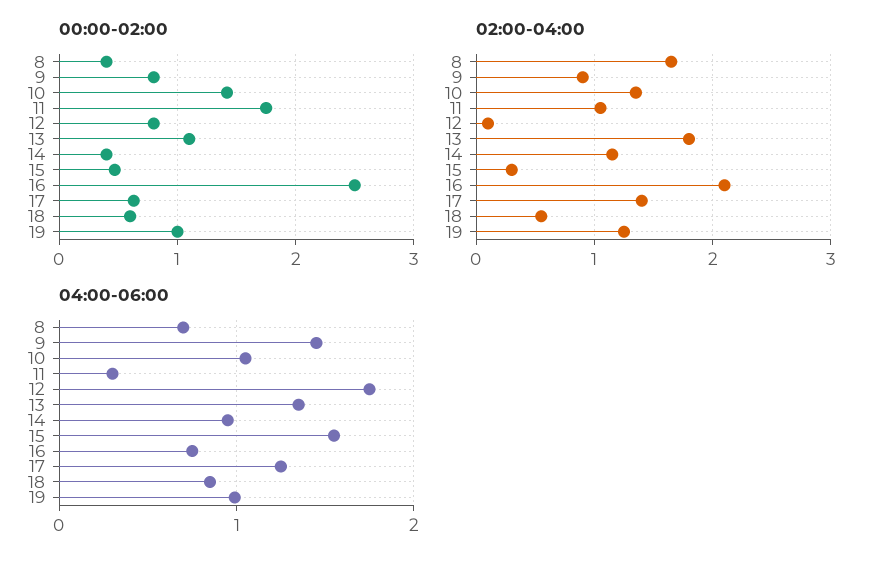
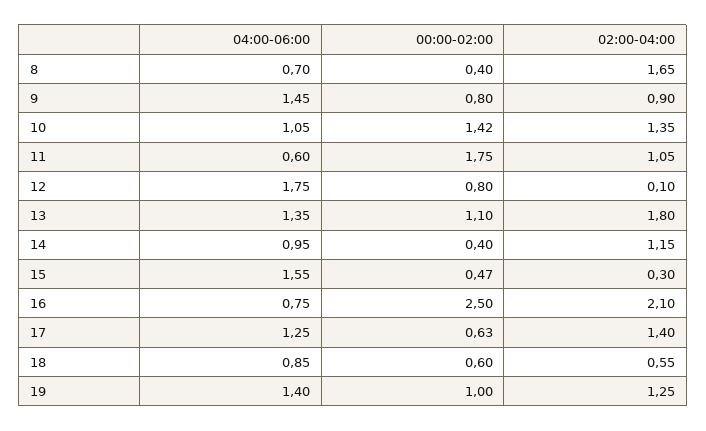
  {
    "00:00-02:00": {
      "8": 0.4,
      "9": 0.8,
      "10": 1.42,
      "11": 1.75,
      "12": 0.8,
      "13": 1.1,
      "14": 0.4,
      "15": 0.47,
      "16": 2.5,
      "17": 0.63,
      "18": 0.6,
      "19": 1
    },
    "02:00-04:00": {
      "8": 1.65,
      "9": 0.9,
      "10": 1.35,
      "11": 1.05,
      "12": 0.1,
      "13": 1.8,
      "14": 1.15,
      "15": 0.3,
      "16": 2.1,
      "17": 1.4,
      "18": 0.55,
      "19": 1.25
    },
    "04:00-06:00": {
      "8": 0.7,
      "9": 1.45,
      "10": 1.05,
-     "11": 0.3,
+     "11": 0.6,
      "12": 1.75,
      "13": 1.35,
      "14": 0.95,
      "15": 1.55,
      "16": 0.75,
      "17": 1.25,
      "18": 0.85,
-     "19": 1
+     "19": 1.4
    }
  }

